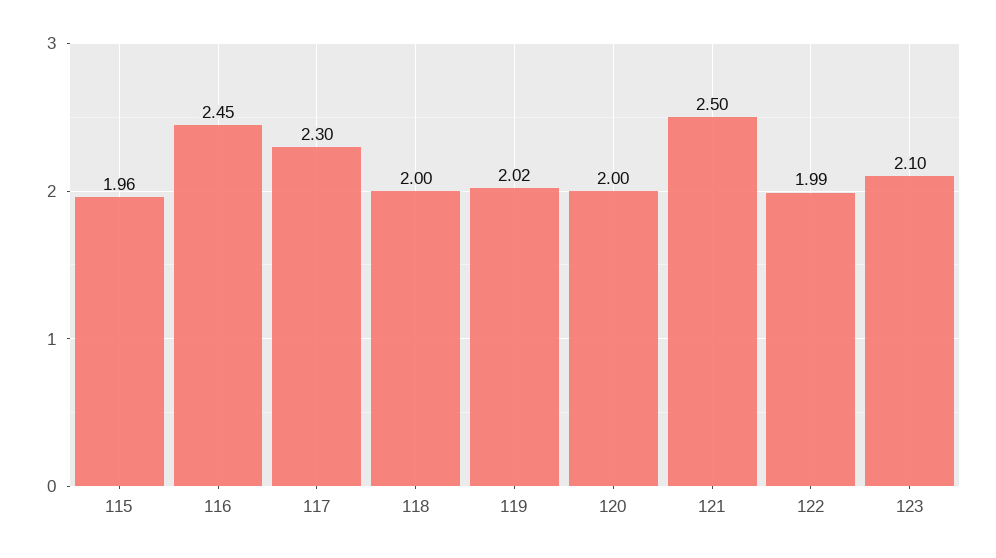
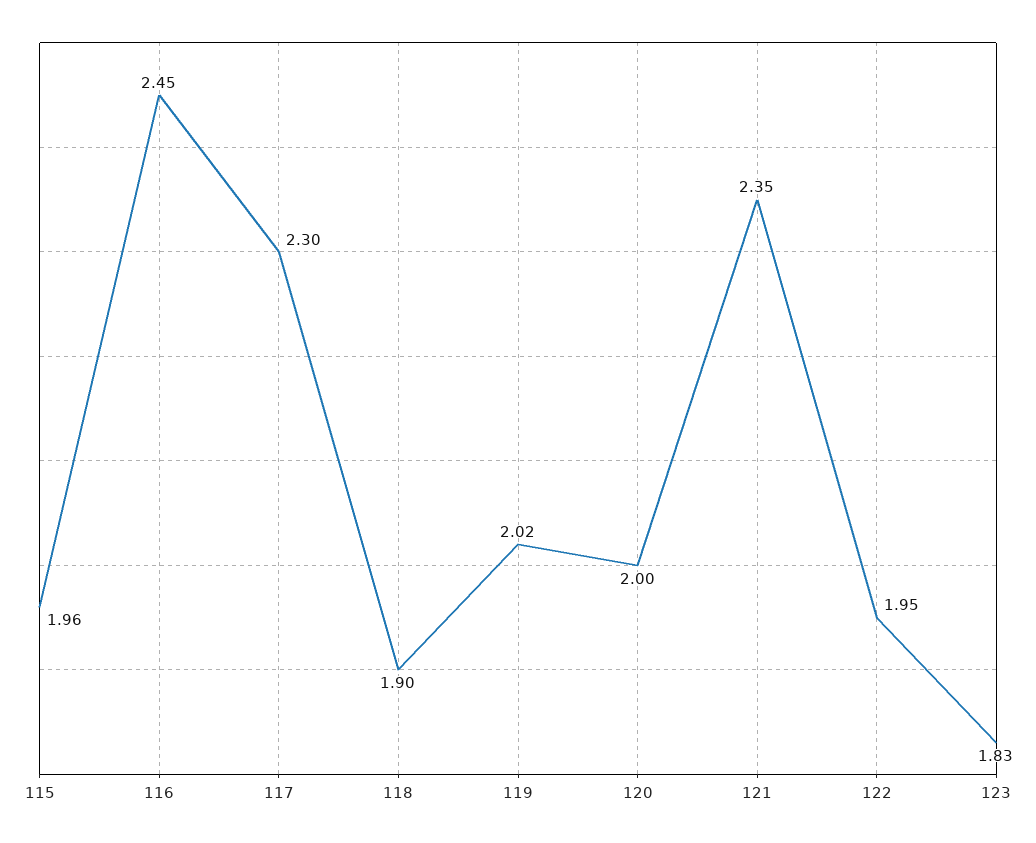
  {
    "115": 1.96,
    "116": 2.45,
    "117": 2.3,
-   "118": 2,
+   "118": 1.9,
    "119": 2.02,
    "120": 2,
-   "121": 2.5,
+   "121": 2.35,
-   "122": 1.99,
+   "122": 1.95,
-   "123": 2.1
+   "123": 1.83
  }

